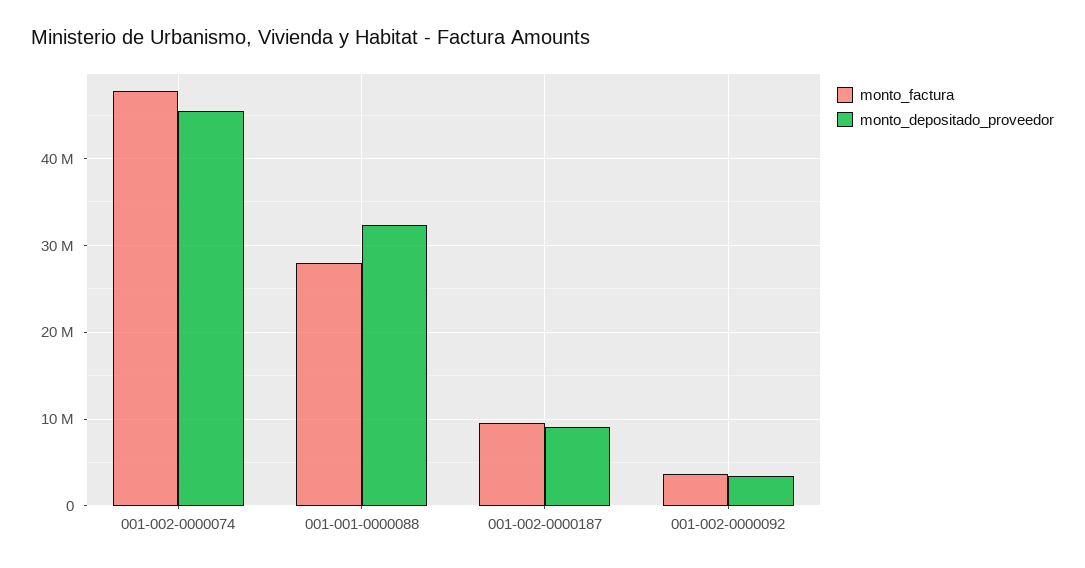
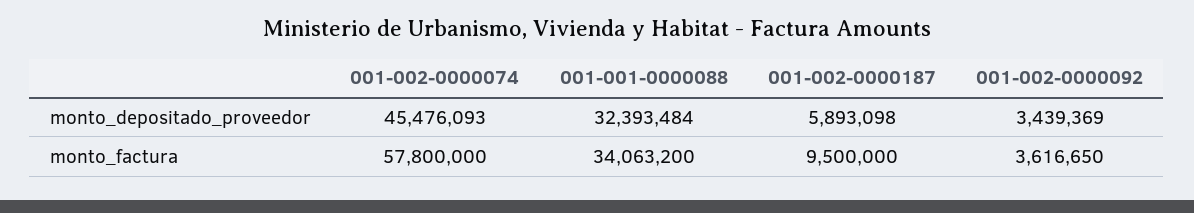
  {
    "monto_factura": {
-     "001-002-0000074": 48000000,
+     "001-002-0000074": 57800000,
-     "001-001-0000088": 28000000,
+     "001-001-0000088": 34063200,
      "001-002-0000187": 9500000,
      "001-002-0000092": 3616650
    },
    "monto_depositado_proveedor": {
      "001-002-0000074": 45476093,
      "001-001-0000088": 32393484,
-     "001-002-0000187": 9000000,
+     "001-002-0000187": 5893098,
      "001-002-0000092": 3439369
    }
  }

